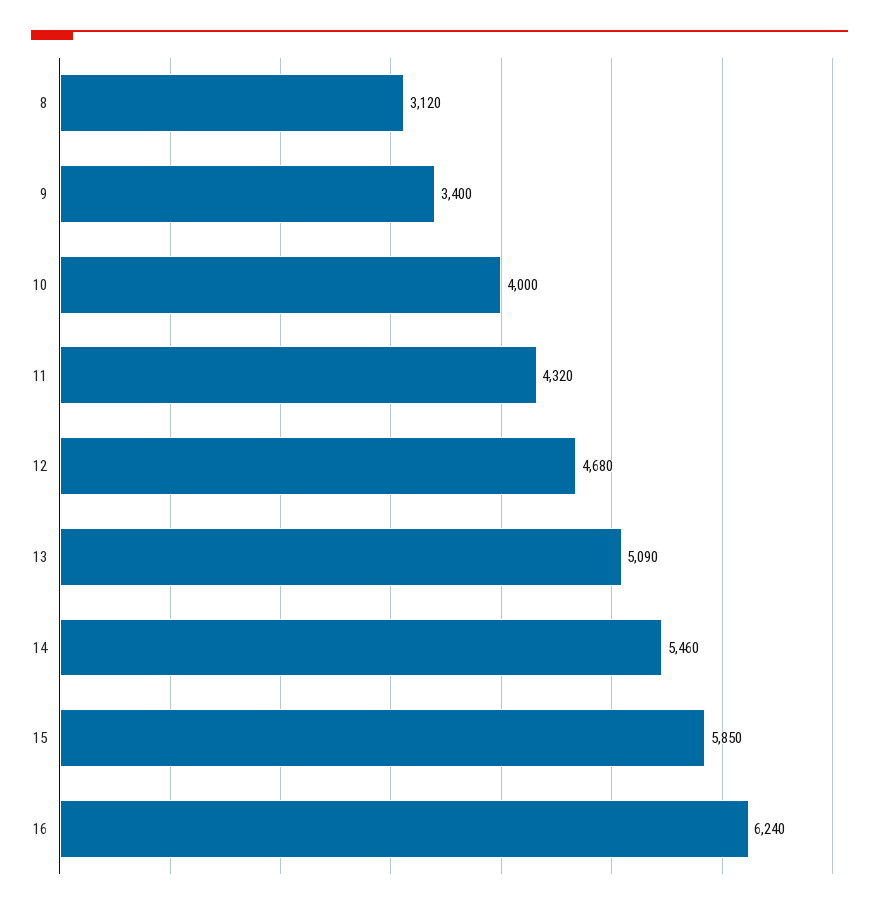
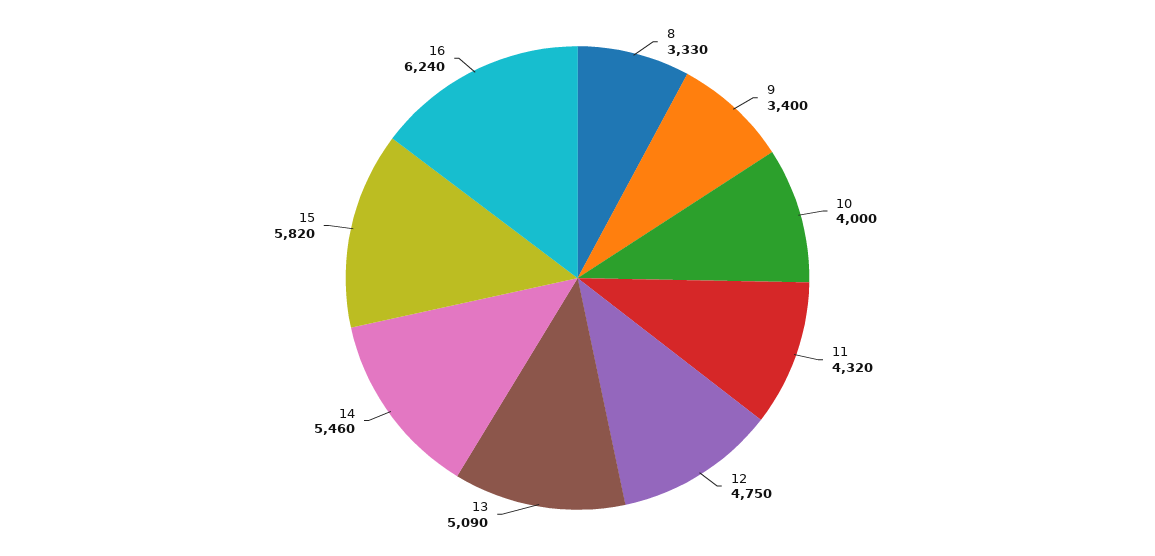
  {
-   "8": 3120,
+   "8": 3330,
    "9": 3400,
    "10": 4000,
    "11": 4320,
-   "12": 4680,
+   "12": 4750,
    "13": 5090,
    "14": 5460,
-   "15": 5850,
+   "15": 5820,
    "16": 6240
  }

